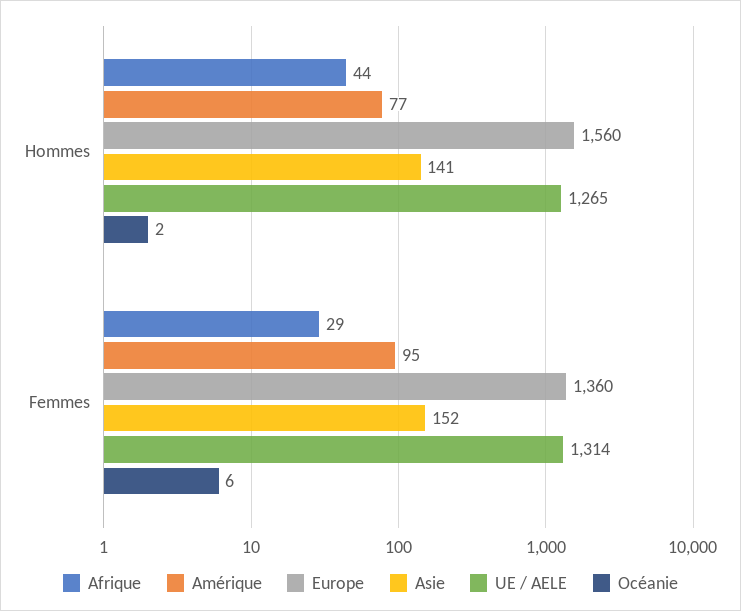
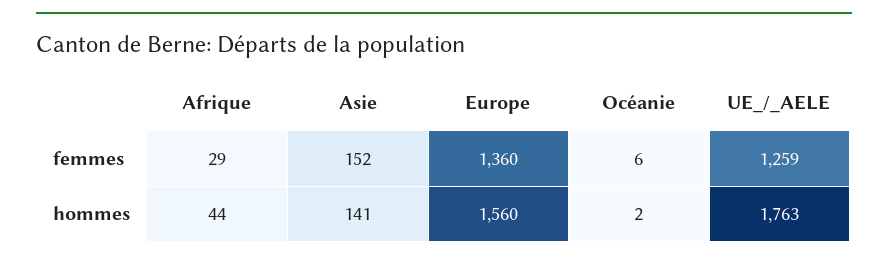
  {
    "Afrique": {
      "Hommes": 44,
      "Femmes": 29
    },
-   "Amérique": {
-     "Hommes": 77,
-     "Femmes": 95
-   },
    "Europe": {
      "Hommes": 1560,
      "Femmes": 1360
    },
    "Asie": {
      "Hommes": 141,
      "Femmes": 152
    },
    "UE / AELE": {
-     "Hommes": 1265,
+     "Hommes": 1763,
-     "Femmes": 1314
+     "Femmes": 1259
    },
    "Océanie": {
      "Hommes": 2,
      "Femmes": 6
    }
  }

